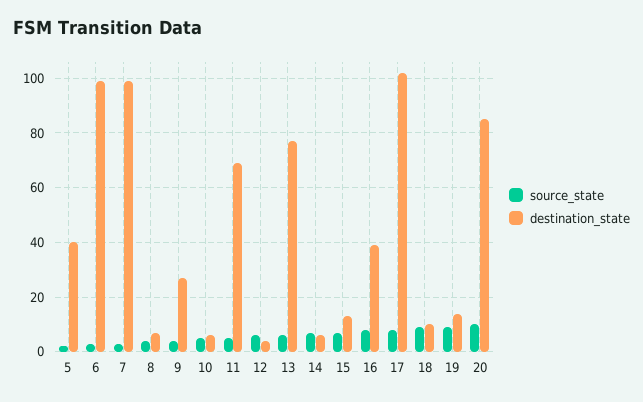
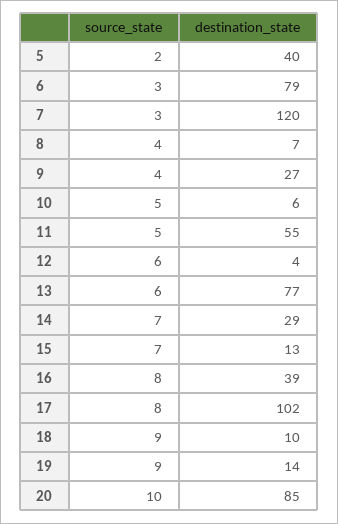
  {
    "source_state": {
      "5": 2,
      "6": 3,
      "7": 3,
      "8": 4,
      "9": 4,
      "10": 5,
      "11": 5,
      "12": 6,
      "13": 6,
      "14": 7,
      "15": 7,
      "16": 8,
      "17": 8,
      "18": 9,
      "19": 9,
      "20": 10
    },
    "destination_state": {
      "5": 40,
-     "6": 100,
+     "6": 79,
-     "7": 100,
+     "7": 120,
      "8": 7,
      "9": 27,
      "10": 6,
-     "11": 70,
+     "11": 55,
      "12": 4,
      "13": 77,
-     "14": 5,
+     "14": 29,
      "15": 13,
      "16": 39,
      "17": 102,
      "18": 10,
      "19": 14,
      "20": 85
    }
  }

